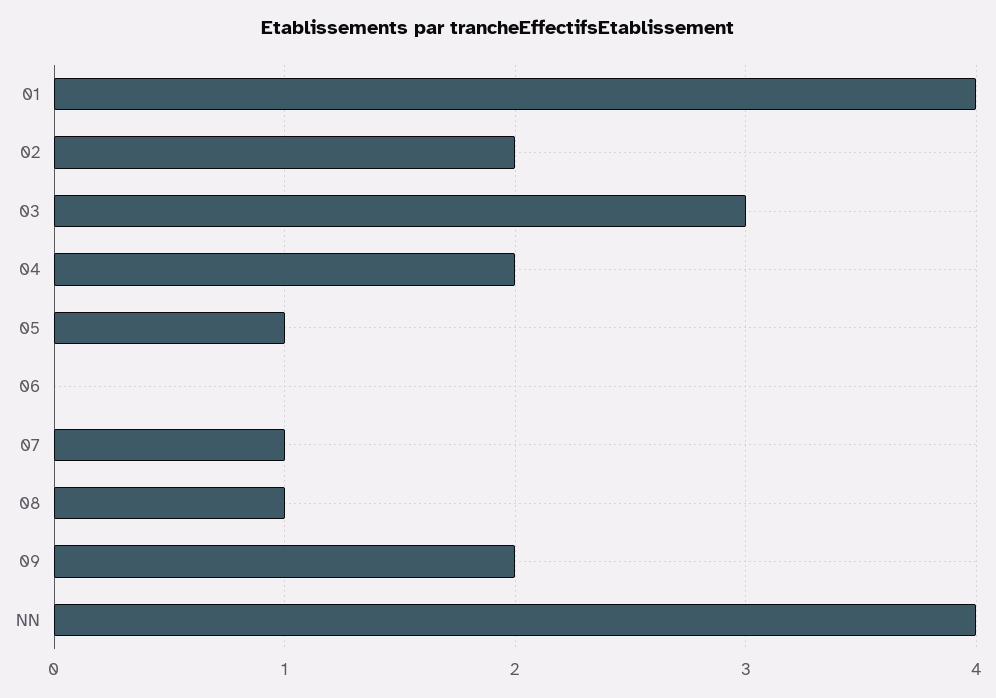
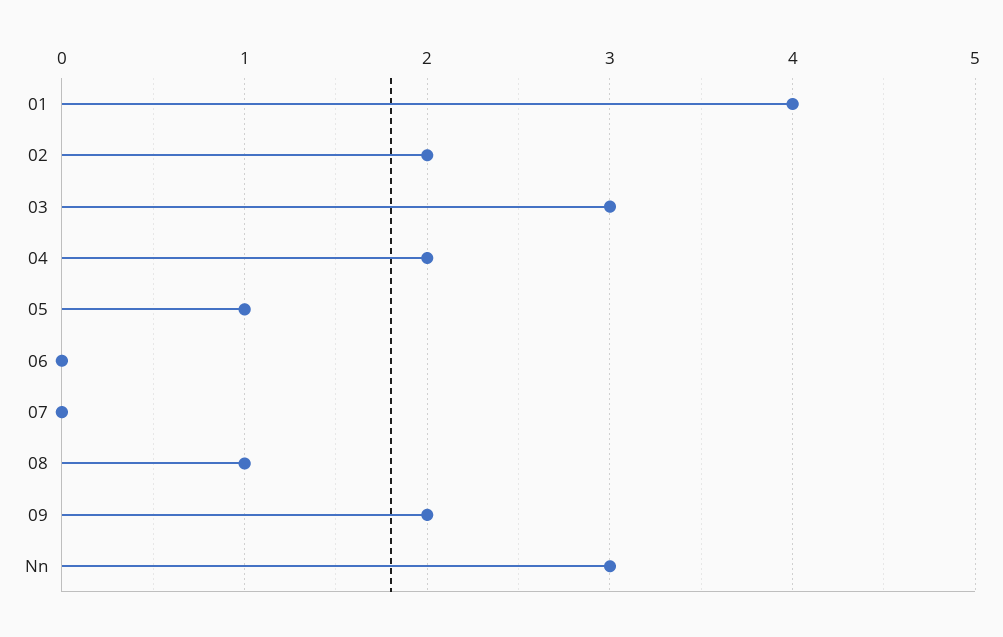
  {
    "01": 4,
    "02": 2,
    "03": 3,
    "04": 2,
    "05": 1,
    "06": 0,
-   "07": 1,
+   "07": 0,
    "08": 1,
    "09": 2,
-   "NN": 4
+   "NN": 3
  }

